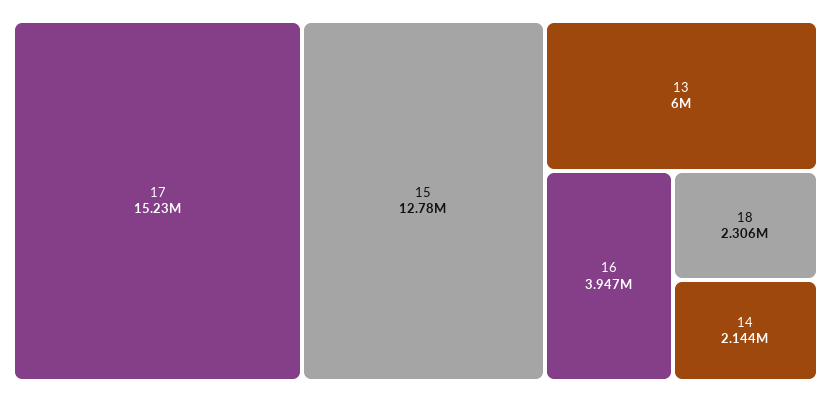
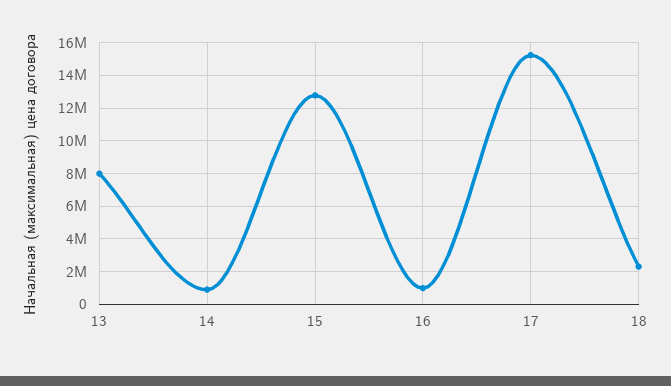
  {
    "17": 15230000,
    "15": 12780000,
-   "13": 6000000,
+   "13": 8000000,
-   "16": 3947000,
+   "16": 1000000,
    "18": 2306000,
-   "14": 2144000
+   "14": 1000000
  }

